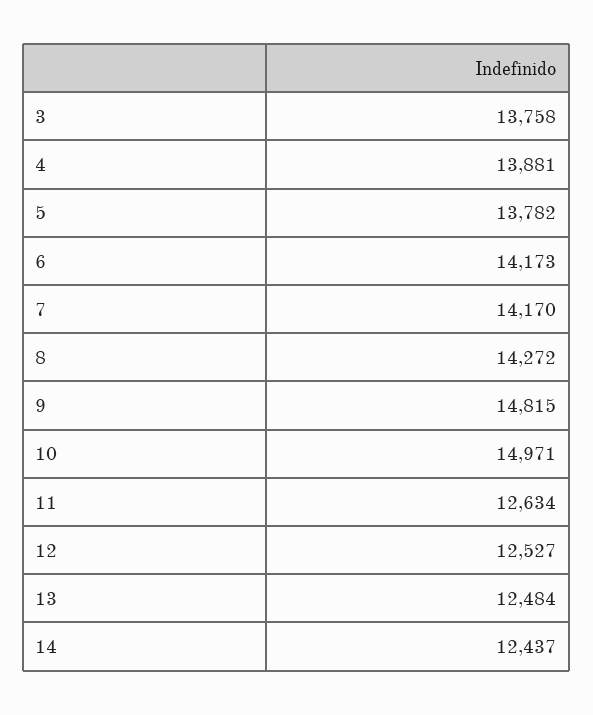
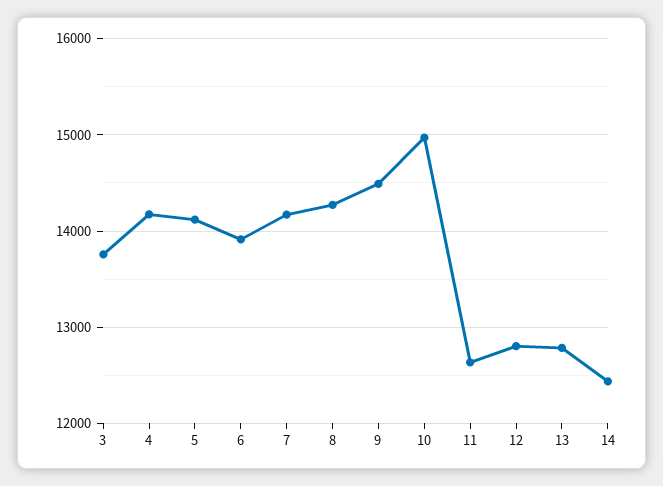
  {
    "3": 13758,
-   "4": 13881,
+   "4": 14200,
-   "5": 13782,
+   "5": 14100,
-   "6": 14173,
+   "6": 13900,
    "7": 14170,
    "8": 14272,
-   "9": 14815,
+   "9": 14500,
    "10": 14971,
    "11": 12634,
-   "12": 12527,
+   "12": 12800,
-   "13": 12484,
+   "13": 12800,
    "14": 12437
  }

